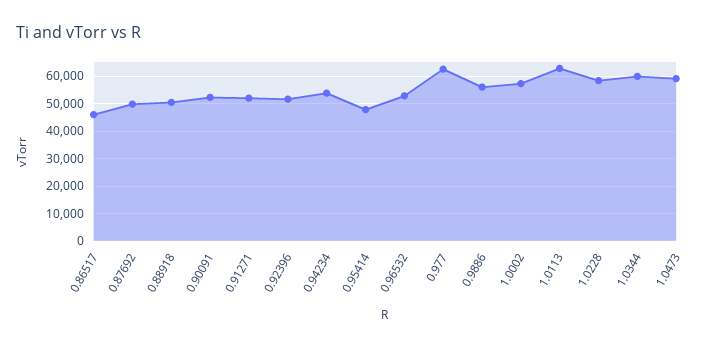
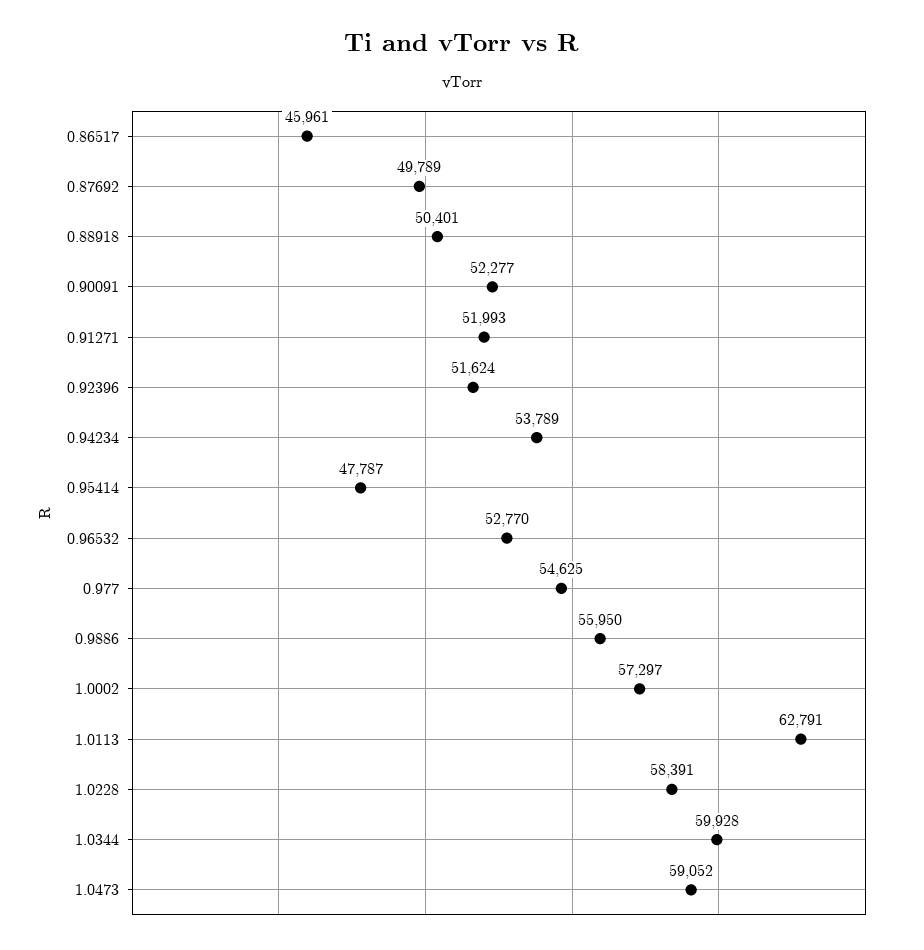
  {
    "0.86517": 45961,
    "0.87692": 49789,
    "0.88918": 50401,
    "0.90091": 52277,
    "0.91271": 51993,
    "0.92396": 51624,
    "0.94234": 53789,
    "0.95414": 47787,
    "0.96532": 52770,
-   "0.977": 62500,
+   "0.977": 54625,
    "0.9886": 55950,
    "1.0002": 57297,
    "1.0113": 62791,
    "1.0228": 58391,
    "1.0344": 59928,
    "1.0473": 59052
  }

